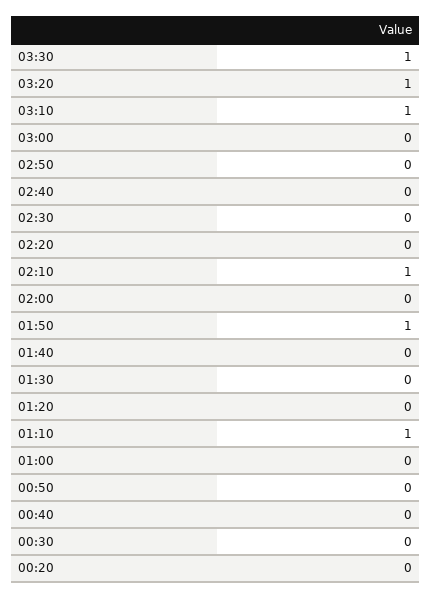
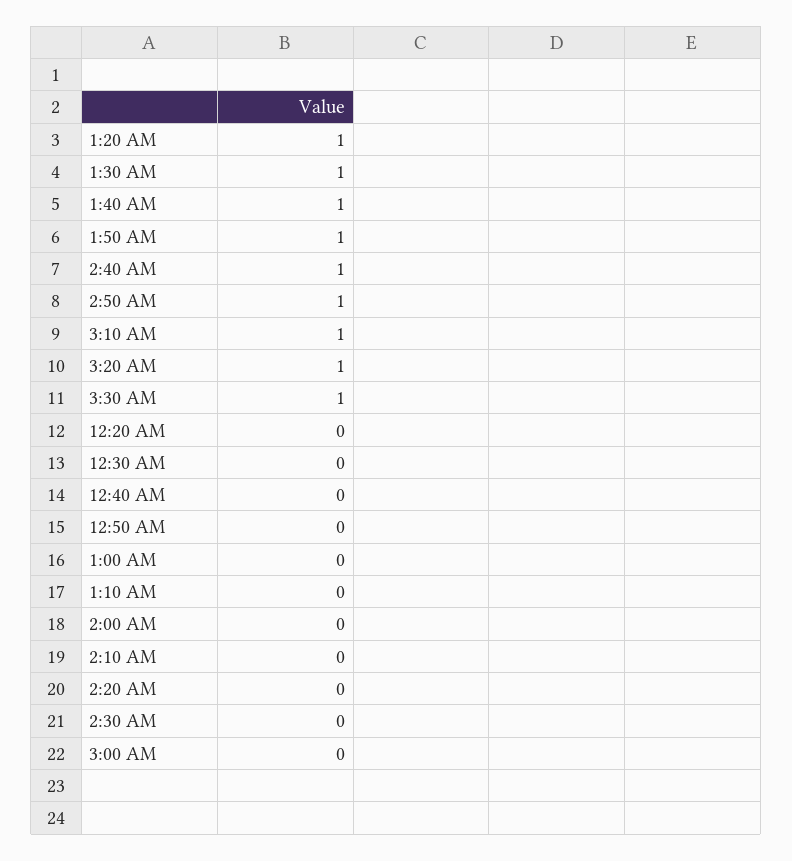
  {
    "03:30": 1,
    "03:20": 1,
    "03:10": 1,
    "03:00": 0,
-   "02:50": 0,
+   "02:50": 1,
-   "02:40": 0,
+   "02:40": 1,
    "02:30": 0,
    "02:20": 0,
-   "02:10": 1,
+   "02:10": 0,
    "02:00": 0,
    "01:50": 1,
-   "01:40": 0,
+   "01:40": 1,
-   "01:30": 0,
+   "01:30": 1,
-   "01:20": 0,
+   "01:20": 1,
-   "01:10": 1,
+   "01:10": 0,
    "01:00": 0,
    "00:50": 0,
    "00:40": 0,
    "00:30": 0,
    "00:20": 0
  }

